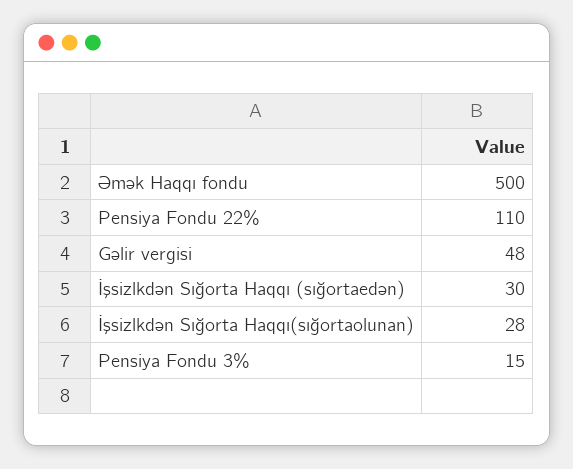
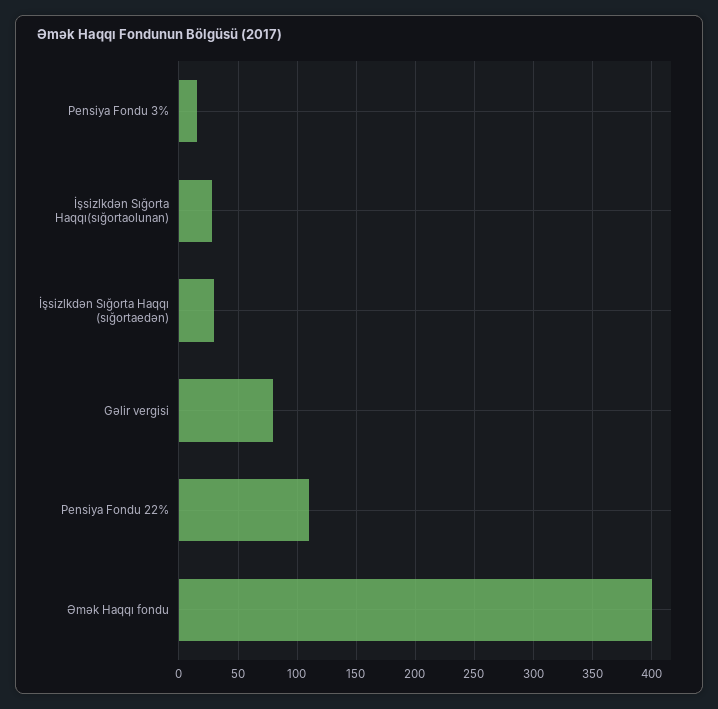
  {
-   "Əmək Haqqı fondu": 500,
+   "Əmək Haqqı fondu": 400,
    "Pensiya Fondu 22%": 110,
-   "Gəlir vergisi": 48,
+   "Gəlir vergisi": 80,
    "İşsizlkdən Sığorta Haqqı (sığortaedən)": 30,
    "İşsizlkdən Sığorta Haqqı(sığortaolunan)": 28,
    "Pensiya Fondu 3%": 15
  }

